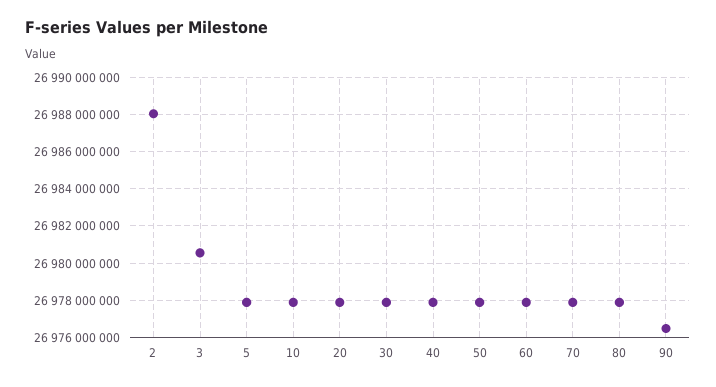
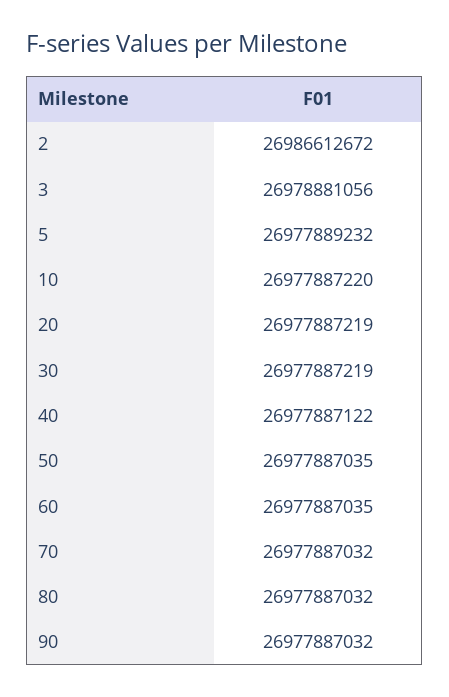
  {
-   "2": 26988000000,
+   "2": 26986612672,
-   "3": 26980500000,
+   "3": 26978881056,
    "5": 26977889232,
    "10": 26977887220,
    "20": 26977887219,
    "30": 26977887219,
    "40": 26977887122,
    "50": 26977887035,
    "60": 26977887035,
    "70": 26977887032,
    "80": 26977887032,
-   "90": 26976500000
+   "90": 26977887032
  }

